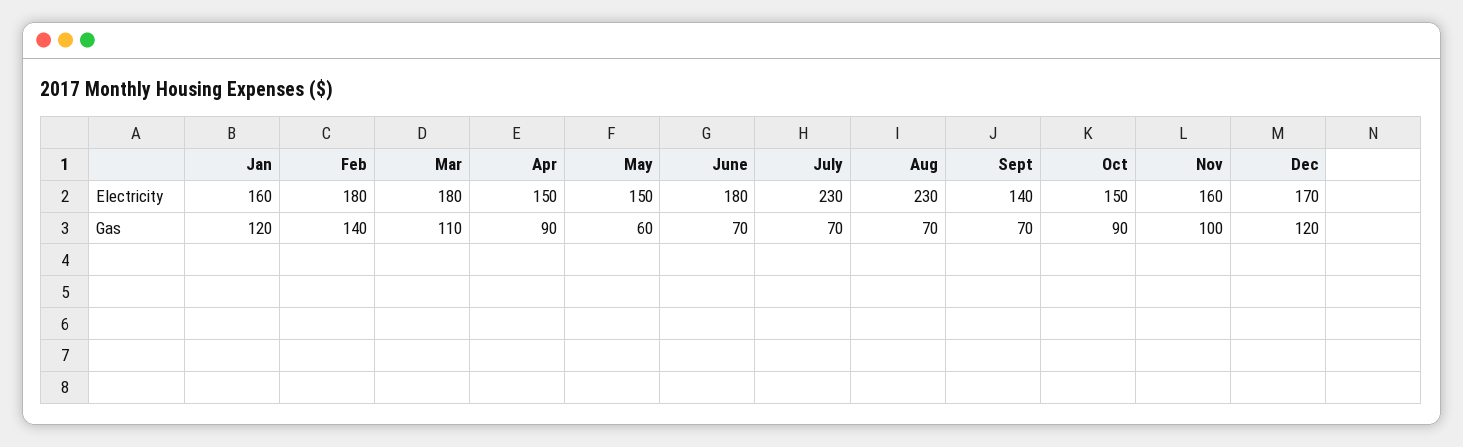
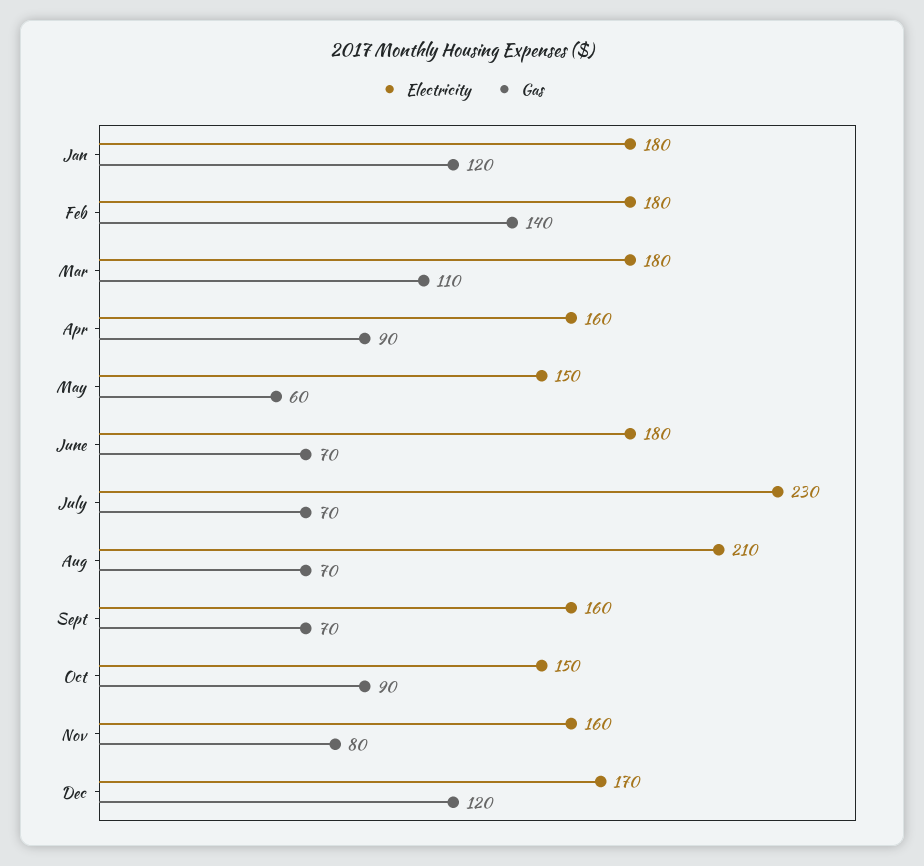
  {
    "Electricity": {
-     "Jan": 160,
+     "Jan": 180,
      "Feb": 180,
      "Mar": 180,
-     "Apr": 150,
+     "Apr": 160,
      "May": 150,
      "June": 180,
      "July": 230,
-     "Aug": 230,
+     "Aug": 210,
-     "Sept": 140,
+     "Sept": 160,
      "Oct": 150,
      "Nov": 160,
      "Dec": 170
    },
    "Gas": {
      "Jan": 120,
      "Feb": 140,
      "Mar": 110,
      "Apr": 90,
      "May": 60,
      "June": 70,
      "July": 70,
      "Aug": 70,
      "Sept": 70,
      "Oct": 90,
-     "Nov": 100,
+     "Nov": 80,
      "Dec": 120
    }
  }

